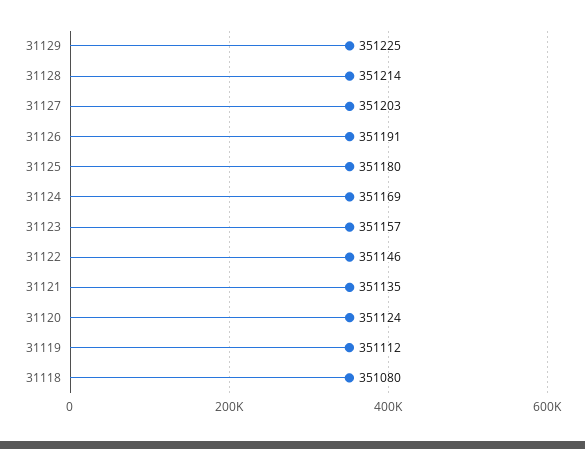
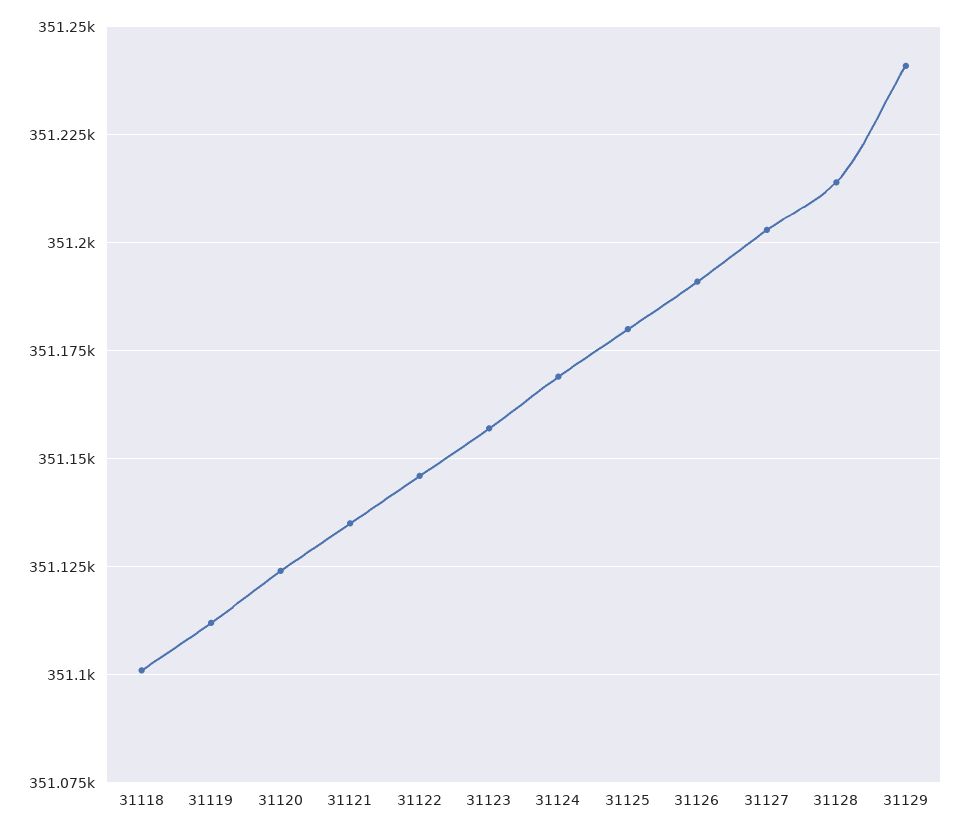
  {
-   "31129": 351225,
+   "31129": 351240,
    "31128": 351214,
    "31127": 351203,
    "31126": 351191,
    "31125": 351180,
    "31124": 351169,
    "31123": 351157,
    "31122": 351146,
    "31121": 351135,
    "31120": 351124,
    "31119": 351112,
-   "31118": 351080
+   "31118": 351100
  }

